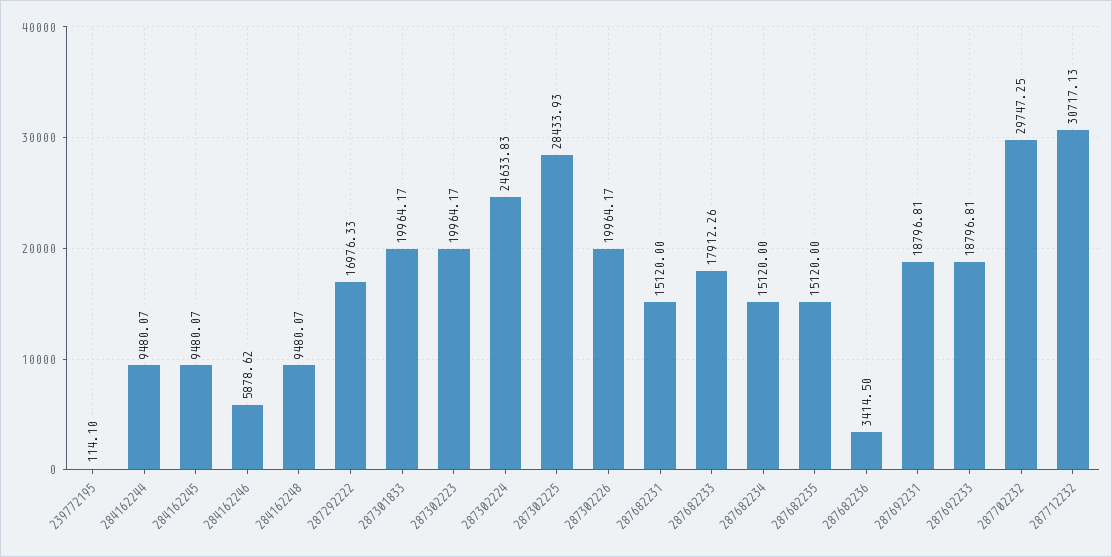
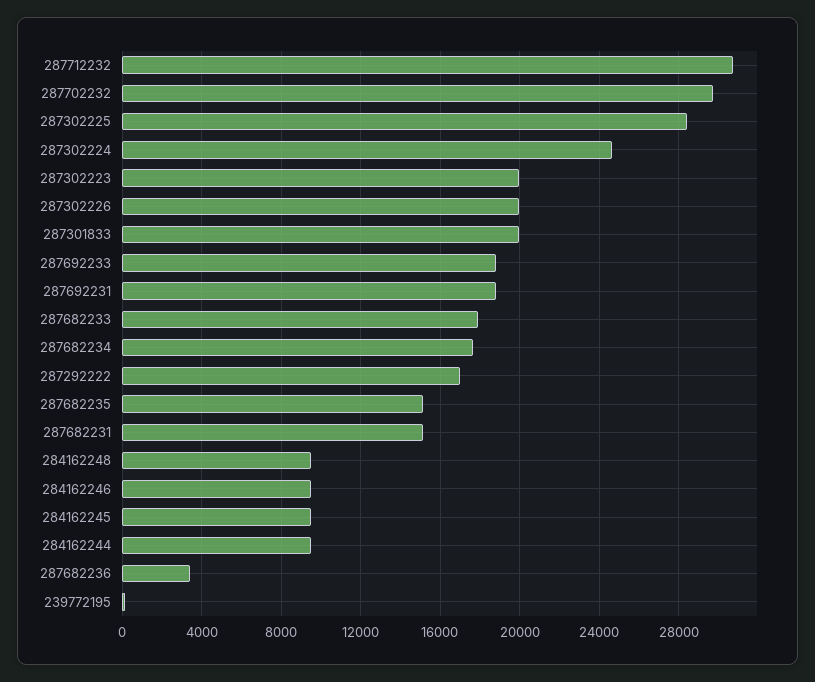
  {
    "239772195": 114.1,
    "284162244": 9480.07,
    "284162245": 9480.07,
-   "284162246": 5878.62,
+   "284162246": 9500,
    "284162248": 9480.07,
    "287292222": 16976.33,
    "287301833": 19964.17,
    "287302223": 19964.17,
    "287302224": 24633.83,
    "287302225": 28433.93,
    "287302226": 19964.17,
    "287682231": 15120,
    "287682233": 17912.26,
-   "287682234": 15120,
+   "287682234": 17500,
    "287682235": 15120,
    "287682236": 3414.5,
    "287692231": 18796.81,
    "287692233": 18796.81,
    "287702232": 29747.25,
    "287712232": 30717.13
  }

